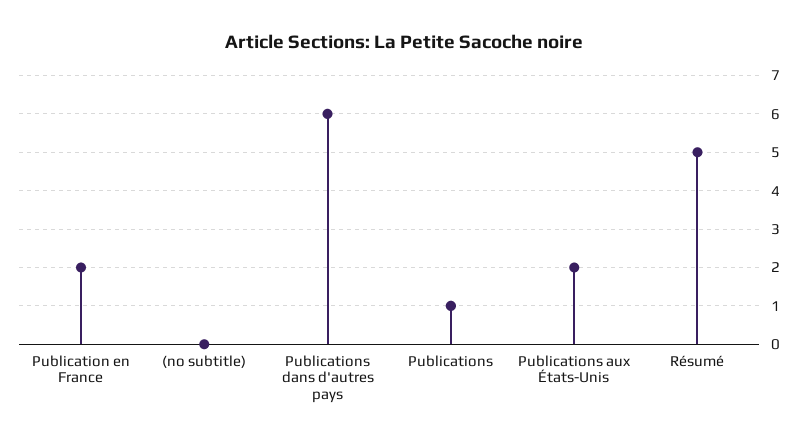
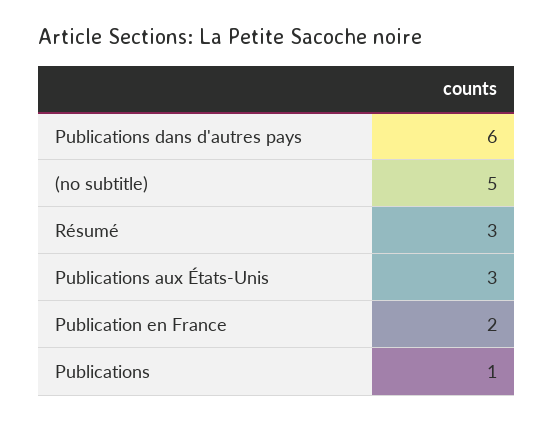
  {
    "Publication en France": 2,
-   "(no subtitle)": 0,
+   "(no subtitle)": 5,
    "Publications dans d'autres pays": 6,
    "Publications": 1,
-   "Publications aux États-Unis": 2,
+   "Publications aux États-Unis": 3,
-   "Résumé": 5
+   "Résumé": 3
  }

